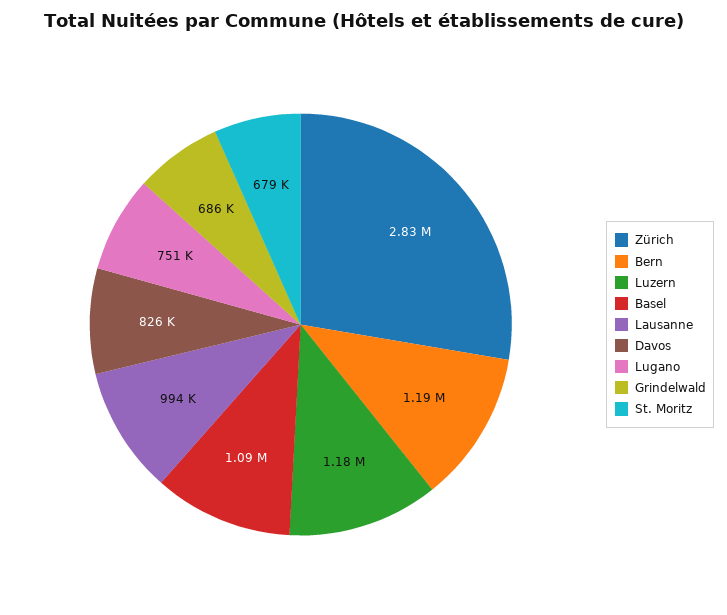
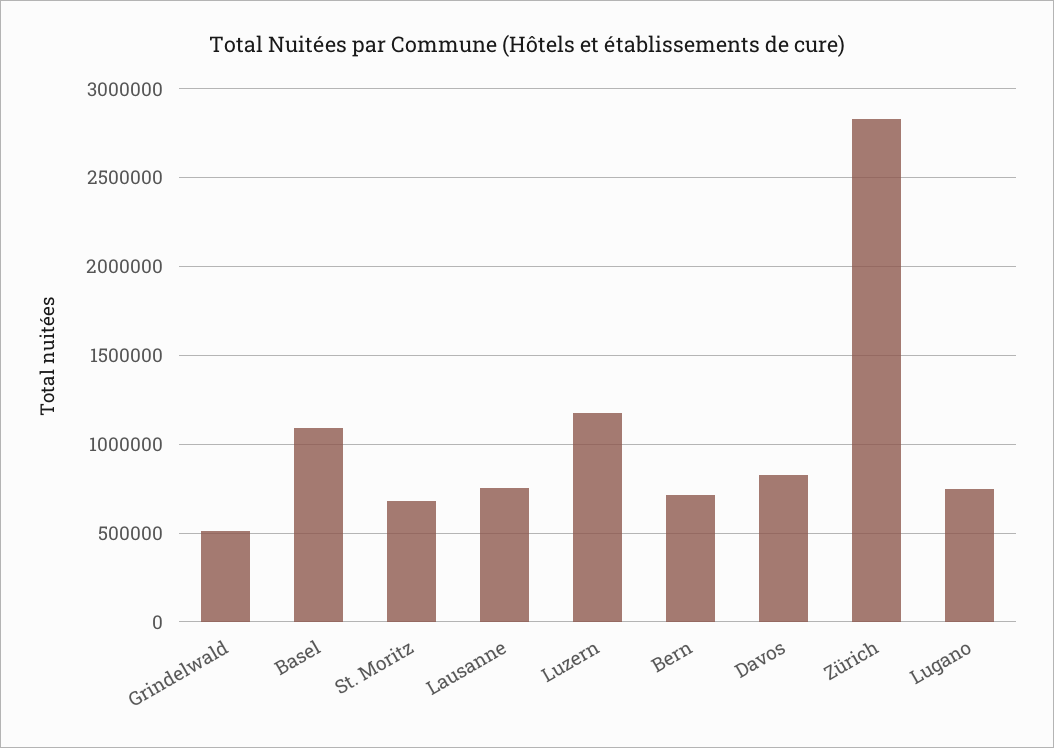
  {
    "Zürich": 2830000,
-   "Bern": 1190000,
+   "Bern": 700000,
    "Luzern": 1180000,
    "Basel": 1090000,
-   "Lausanne": 994000,
+   "Lausanne": 750000,
    "Davos": 826000,
    "Lugano": 751000,
-   "Grindelwald": 686000,
+   "Grindelwald": 500000,
    "St. Moritz": 679000
  }

